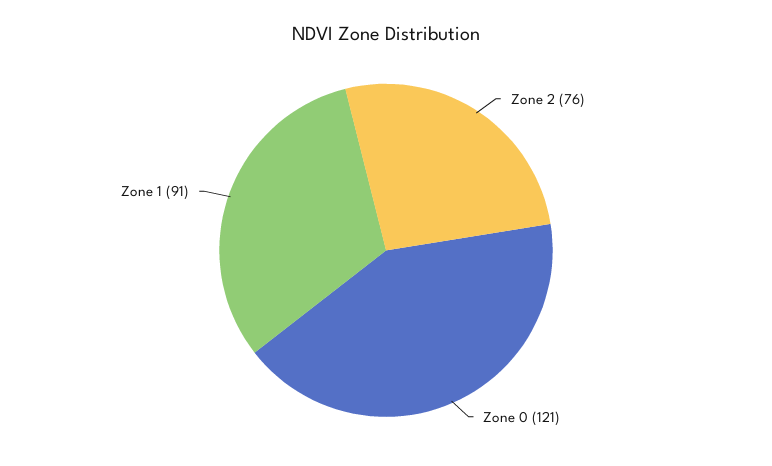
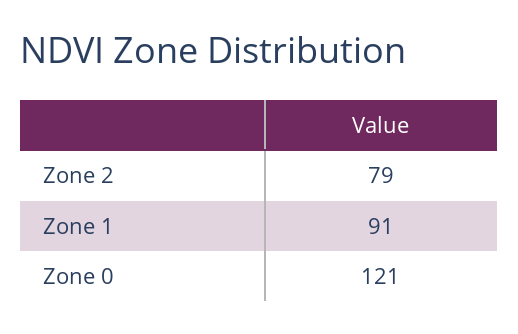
  {
-   "Zone 2": 76,
+   "Zone 2": 79,
    "Zone 0": 121,
    "Zone 1": 91
  }

